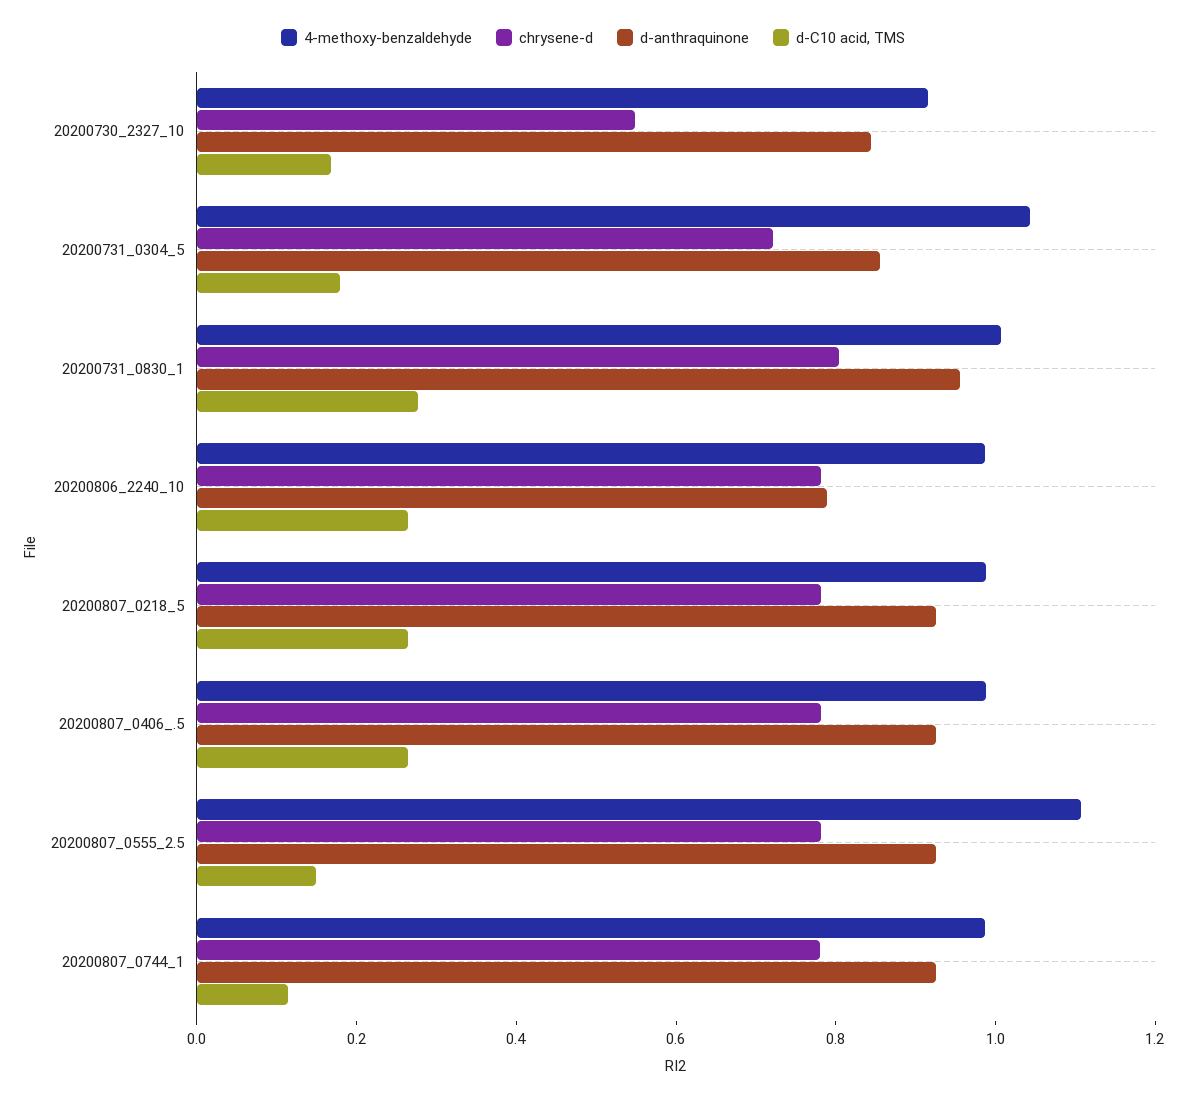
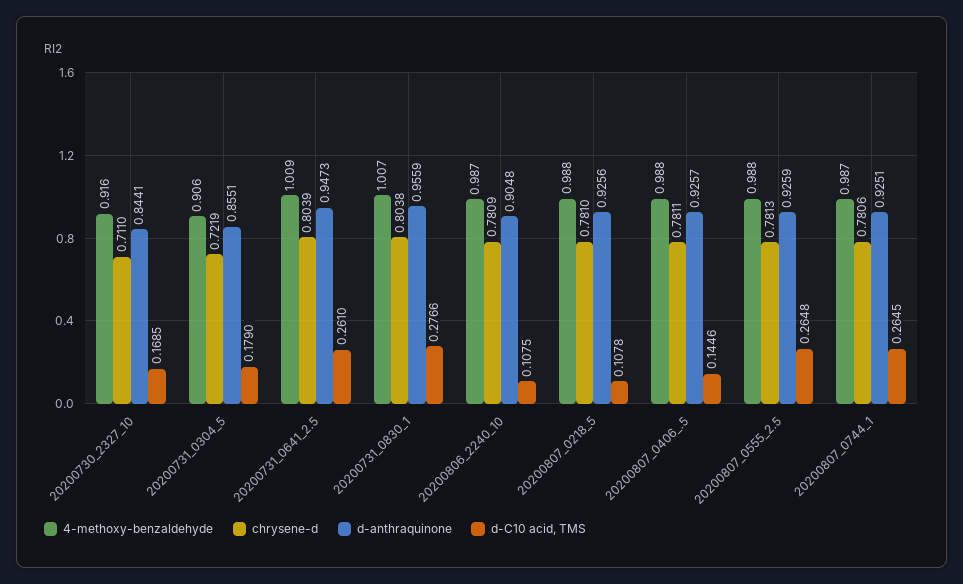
  {
    "4-methoxy-benzaldehyde": {
      "20200730_2327_10": 0.916,
-     "20200731_0304_5": 1.05,
+     "20200731_0304_5": 0.906,
      "20200731_0830_1": 1.007,
      "20200806_2240_10": 0.987,
      "20200807_0218_5": 0.988,
      "20200807_0406_.5": 0.988,
-     "20200807_0555_2.5": 1.1,
+     "20200807_0555_2.5": 0.988,
-     "20200807_0744_1": 0.987
+     "20200807_0744_1": 0.987,
+     "20200731_0641_2.5": 1.009
    },
    "chrysene-d": {
-     "20200730_2327_10": 0.55,
+     "20200730_2327_10": 0.711,
      "20200731_0304_5": 0.7219,
      "20200731_0830_1": 0.8038,
      "20200806_2240_10": 0.7809,
      "20200807_0218_5": 0.781,
      "20200807_0406_.5": 0.7811,
      "20200807_0555_2.5": 0.7813,
-     "20200807_0744_1": 0.7806
+     "20200807_0744_1": 0.7806,
+     "20200731_0641_2.5": 0.8039
    },
    "d-anthraquinone": {
      "20200730_2327_10": 0.8441,
      "20200731_0304_5": 0.8551,
      "20200731_0830_1": 0.9559,
-     "20200806_2240_10": 0.8,
+     "20200806_2240_10": 0.9048,
      "20200807_0218_5": 0.9256,
      "20200807_0406_.5": 0.9257,
      "20200807_0555_2.5": 0.9259,
-     "20200807_0744_1": 0.9251
+     "20200807_0744_1": 0.9251,
+     "20200731_0641_2.5": 0.9473
    },
    "d-C10 acid, TMS": {
      "20200730_2327_10": 0.1685,
      "20200731_0304_5": 0.179,
      "20200731_0830_1": 0.2766,
-     "20200806_2240_10": 0.25,
+     "20200806_2240_10": 0.1075,
-     "20200807_0218_5": 0.25,
+     "20200807_0218_5": 0.1078,
-     "20200807_0406_.5": 0.25,
+     "20200807_0406_.5": 0.1446,
-     "20200807_0555_2.5": 0.15,
+     "20200807_0555_2.5": 0.2648,
-     "20200807_0744_1": 0.1
+     "20200807_0744_1": 0.2645,
+     "20200731_0641_2.5": 0.261
    }
  }

